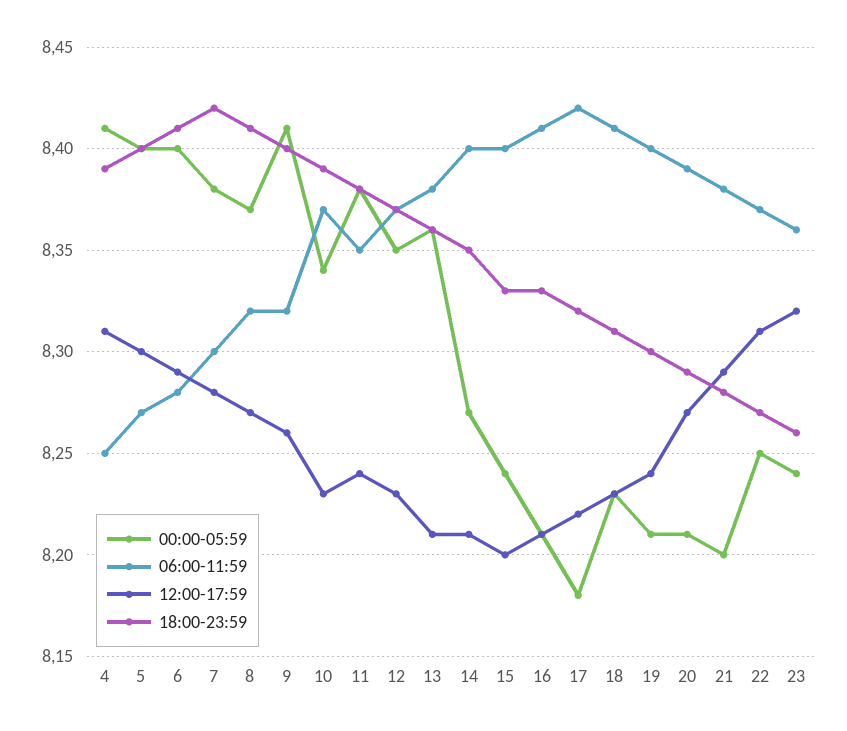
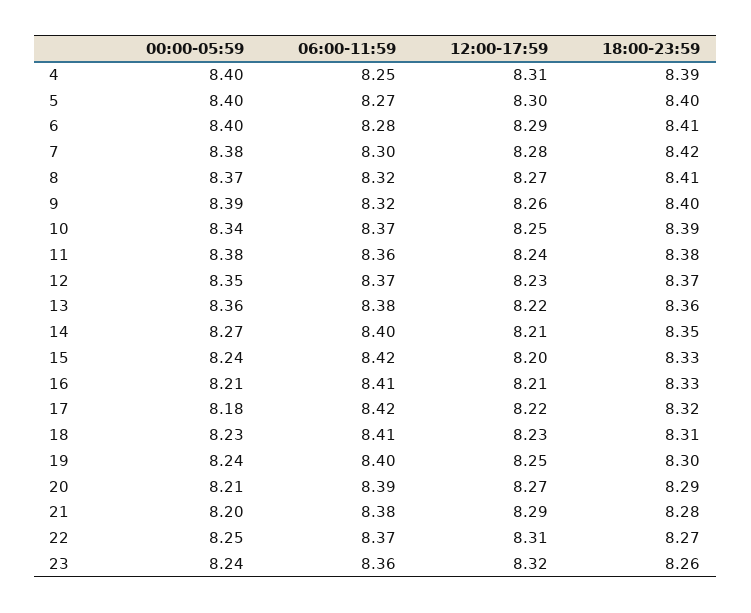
  {
    "00:00-05:59": {
-     "4": 8.41,
+     "4": 8.4,
      "5": 8.4,
      "6": 8.4,
      "7": 8.38,
      "8": 8.37,
-     "9": 8.41,
+     "9": 8.39,
      "10": 8.34,
      "11": 8.38,
      "12": 8.35,
      "13": 8.36,
      "14": 8.27,
      "15": 8.24,
      "16": 8.21,
      "17": 8.18,
      "18": 8.23,
-     "19": 8.21,
+     "19": 8.24,
      "20": 8.21,
      "21": 8.2,
      "22": 8.25,
      "23": 8.24
    },
    "06:00-11:59": {
      "4": 8.25,
      "5": 8.27,
      "6": 8.28,
      "7": 8.3,
      "8": 8.32,
      "9": 8.32,
      "10": 8.37,
-     "11": 8.35,
+     "11": 8.36,
      "12": 8.37,
      "13": 8.38,
      "14": 8.4,
-     "15": 8.4,
+     "15": 8.42,
      "16": 8.41,
      "17": 8.42,
      "18": 8.41,
      "19": 8.4,
      "20": 8.39,
      "21": 8.38,
      "22": 8.37,
      "23": 8.36
    },
    "12:00-17:59": {
      "4": 8.31,
      "5": 8.3,
      "6": 8.29,
      "7": 8.28,
      "8": 8.27,
      "9": 8.26,
-     "10": 8.23,
+     "10": 8.25,
      "11": 8.24,
      "12": 8.23,
-     "13": 8.21,
+     "13": 8.22,
      "14": 8.21,
      "15": 8.2,
      "16": 8.21,
      "17": 8.22,
      "18": 8.23,
-     "19": 8.24,
+     "19": 8.25,
      "20": 8.27,
      "21": 8.29,
      "22": 8.31,
      "23": 8.32
    },
    "18:00-23:59": {
      "4": 8.39,
      "5": 8.4,
      "6": 8.41,
      "7": 8.42,
      "8": 8.41,
      "9": 8.4,
      "10": 8.39,
      "11": 8.38,
      "12": 8.37,
      "13": 8.36,
      "14": 8.35,
      "15": 8.33,
      "16": 8.33,
      "17": 8.32,
      "18": 8.31,
      "19": 8.3,
      "20": 8.29,
      "21": 8.28,
      "22": 8.27,
      "23": 8.26
    }
  }

